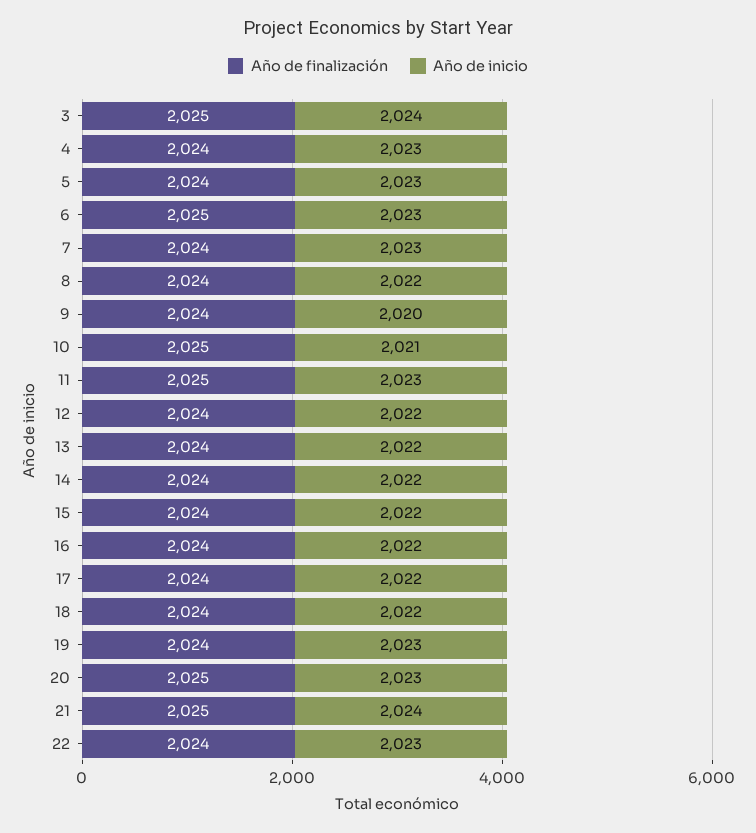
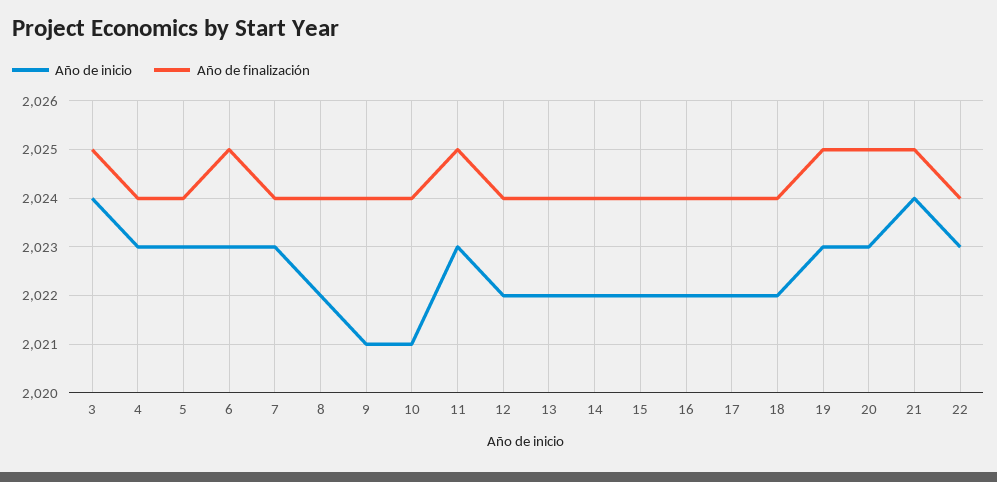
  {
    "Año de finalización": {
      "3": 2025,
      "4": 2024,
      "5": 2024,
      "6": 2025,
      "7": 2024,
      "8": 2024,
      "9": 2024,
-     "10": 2025,
+     "10": 2024,
      "11": 2025,
      "12": 2024,
      "13": 2024,
      "14": 2024,
      "15": 2024,
      "16": 2024,
      "17": 2024,
      "18": 2024,
-     "19": 2024,
+     "19": 2025,
      "20": 2025,
      "21": 2025,
      "22": 2024
    },
    "Año de inicio": {
      "3": 2024,
      "4": 2023,
      "5": 2023,
      "6": 2023,
      "7": 2023,
      "8": 2022,
-     "9": 2020,
+     "9": 2021,
      "10": 2021,
      "11": 2023,
      "12": 2022,
      "13": 2022,
      "14": 2022,
      "15": 2022,
      "16": 2022,
      "17": 2022,
      "18": 2022,
      "19": 2023,
      "20": 2023,
      "21": 2024,
      "22": 2023
    }
  }

